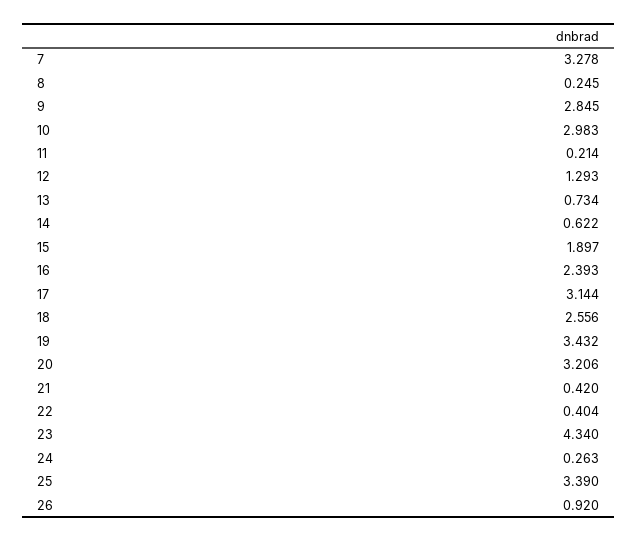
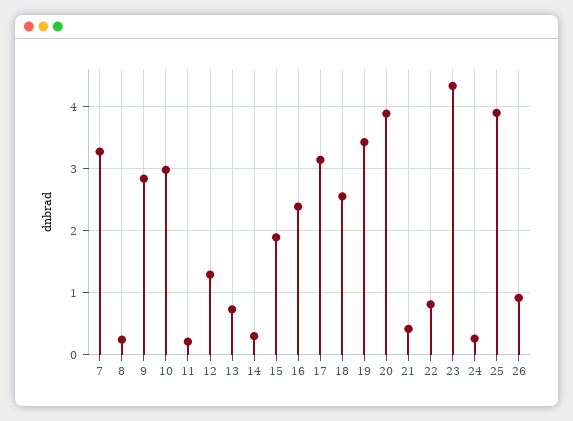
  {
    "7": 3.278,
    "8": 0.245,
    "9": 2.845,
    "10": 2.983,
    "11": 0.214,
    "12": 1.293,
    "13": 0.734,
-   "14": 0.622,
+   "14": 0.3,
    "15": 1.897,
    "16": 2.393,
    "17": 3.144,
    "18": 2.556,
    "19": 3.432,
-   "20": 3.206,
+   "20": 3.9,
    "21": 0.42,
-   "22": 0.404,
+   "22": 0.8,
    "23": 4.34,
    "24": 0.263,
-   "25": 3.39,
+   "25": 3.9,
    "26": 0.92
  }

